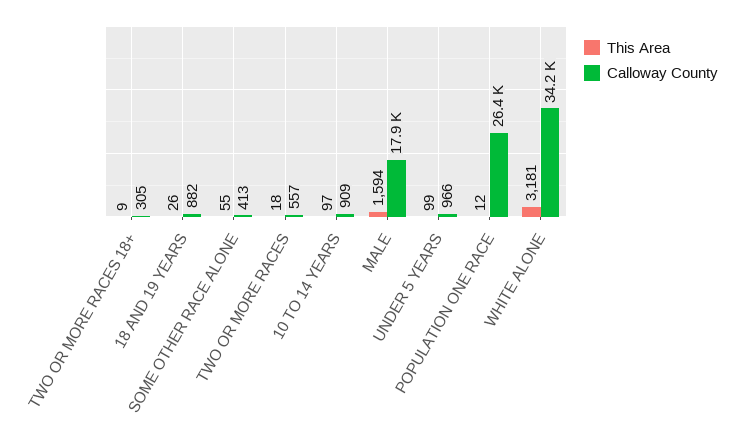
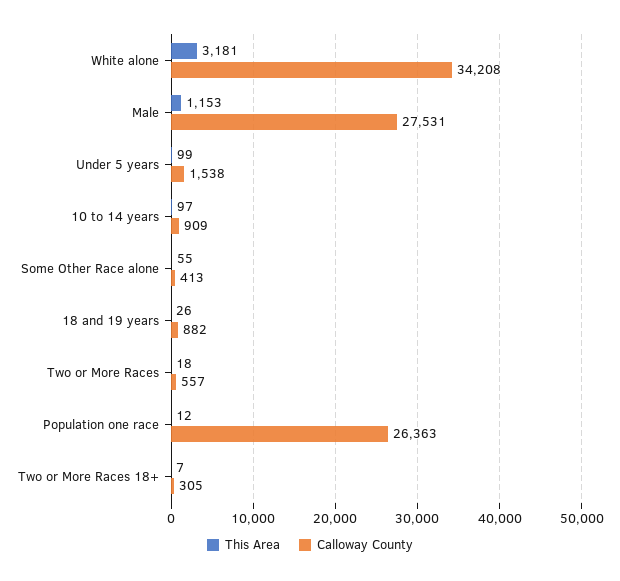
  {
    "This Area": {
-     "TWO OR MORE RACES 18+": 9,
+     "TWO OR MORE RACES 18+": 7,
      "18 AND 19 YEARS": 26,
      "SOME OTHER RACE ALONE": 55,
      "TWO OR MORE RACES": 18,
      "10 TO 14 YEARS": 97,
-     "MALE": 1594,
+     "MALE": 1153,
      "UNDER 5 YEARS": 99,
      "POPULATION ONE RACE": 12,
      "WHITE ALONE": 3181
    },
    "Calloway County": {
      "TWO OR MORE RACES 18+": 305,
      "18 AND 19 YEARS": 882,
      "SOME OTHER RACE ALONE": 413,
      "TWO OR MORE RACES": 557,
      "10 TO 14 YEARS": 909,
-     "MALE": 17900,
+     "MALE": 27531,
-     "UNDER 5 YEARS": 966,
+     "UNDER 5 YEARS": 1538,
      "POPULATION ONE RACE": 26363,
      "WHITE ALONE": 34208
    }
  }

